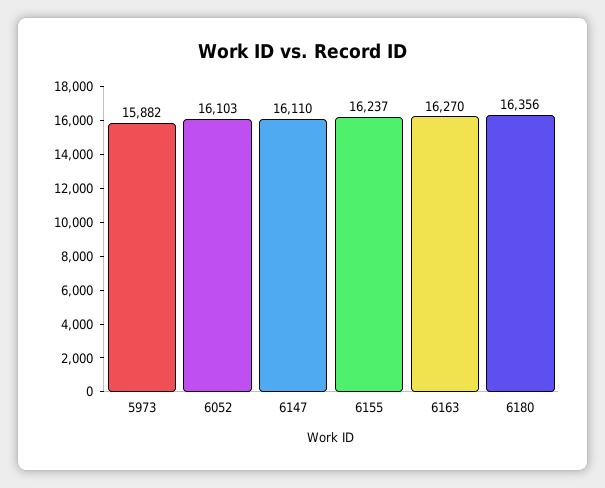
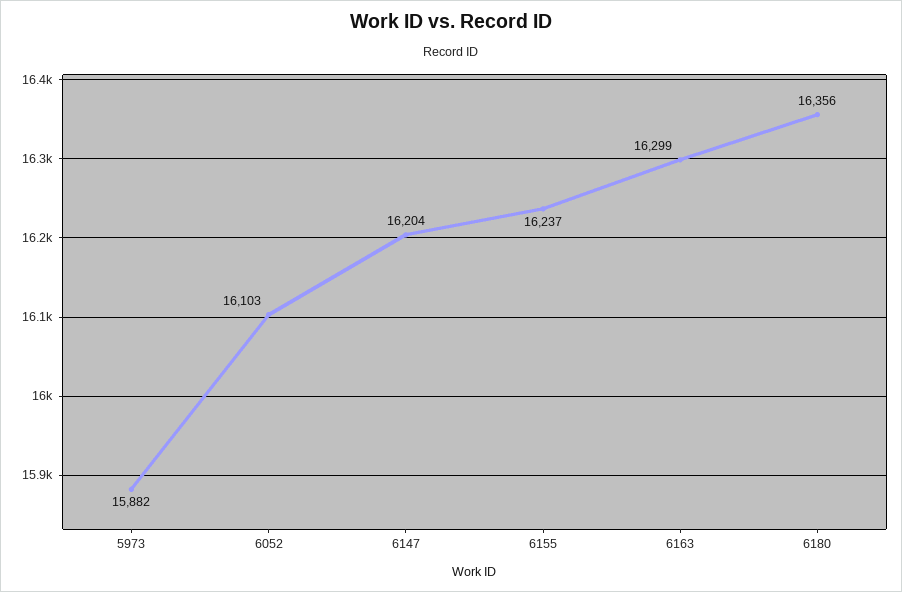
  {
    "5973": 15882,
    "6052": 16103,
-   "6147": 16110,
+   "6147": 16204,
    "6155": 16237,
-   "6163": 16270,
+   "6163": 16299,
    "6180": 16356
  }

